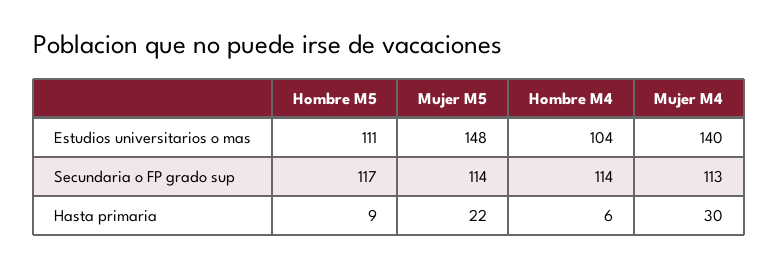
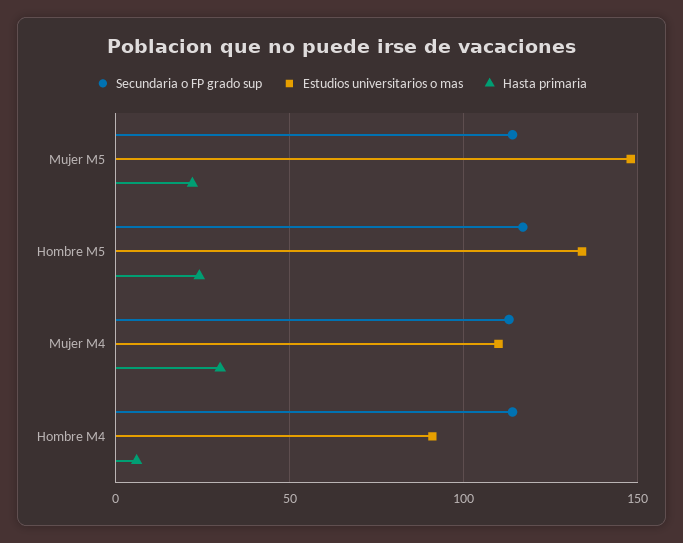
  {
    "Estudios universitarios o mas": {
-     "Hombre M5": 111,
+     "Hombre M5": 135,
      "Mujer M5": 148,
-     "Hombre M4": 104,
+     "Hombre M4": 90,
-     "Mujer M4": 140
+     "Mujer M4": 110
    },
    "Secundaria o FP grado sup": {
      "Hombre M5": 117,
      "Mujer M5": 114,
      "Hombre M4": 114,
      "Mujer M4": 113
    },
    "Hasta primaria": {
-     "Hombre M5": 9,
+     "Hombre M5": 25,
      "Mujer M5": 22,
      "Hombre M4": 6,
      "Mujer M4": 30
    }
  }

